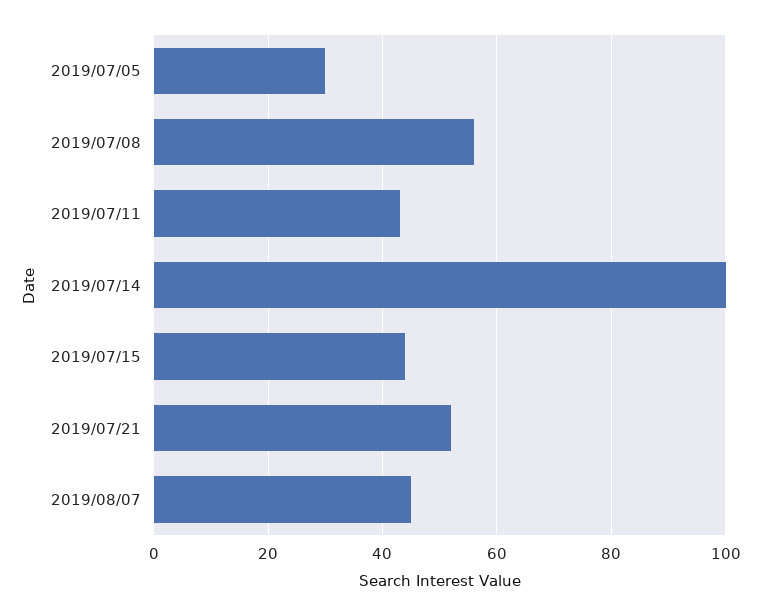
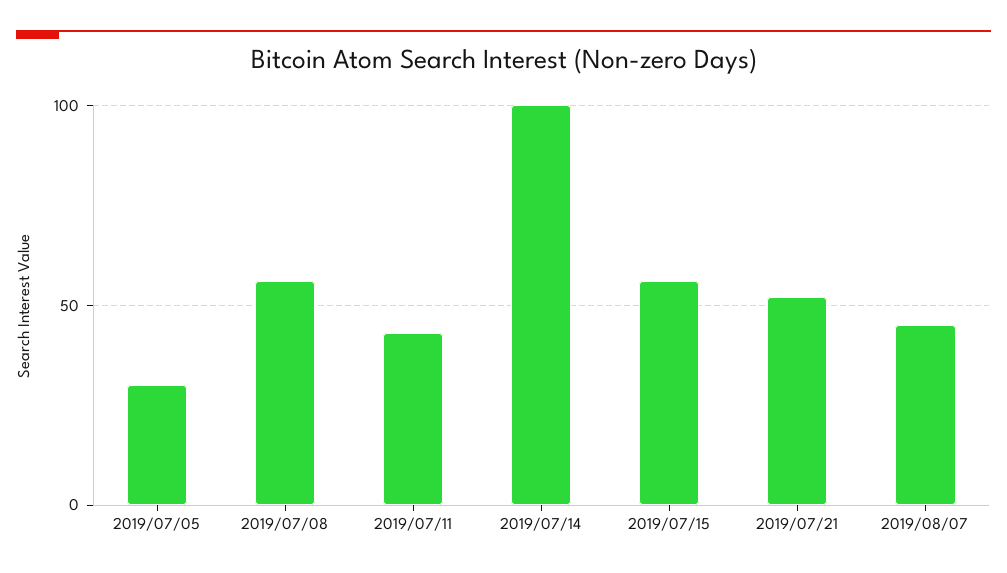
  {
    "2019/07/05": 30,
    "2019/07/08": 55,
    "2019/07/11": 45,
    "2019/07/14": 100,
-   "2019/07/15": 45,
+   "2019/07/15": 55,
    "2019/07/21": 50,
    "2019/08/07": 45
  }

